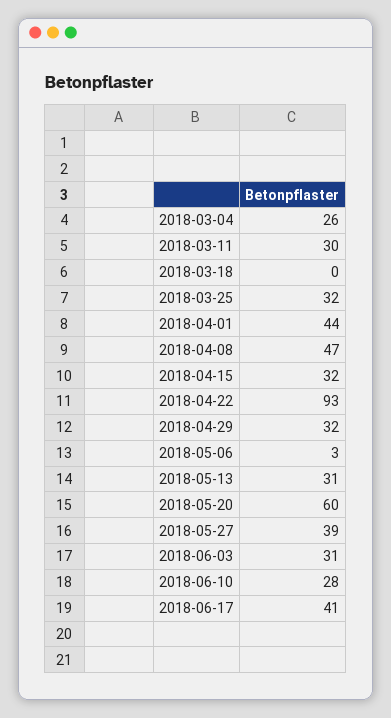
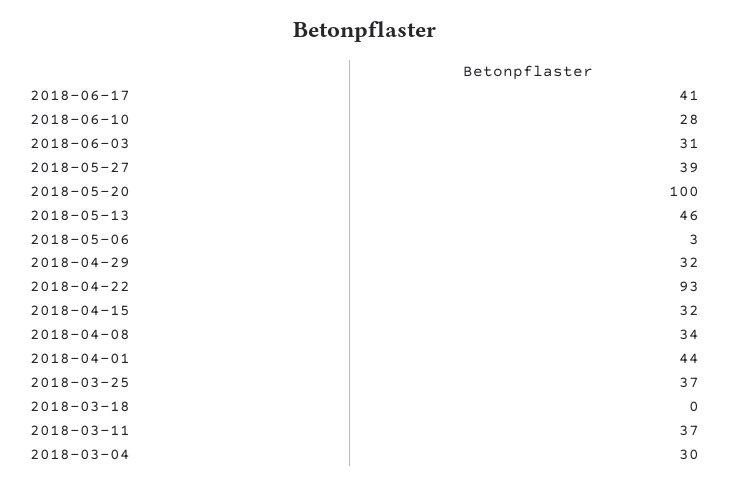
  {
-   "2018-03-04": 26,
+   "2018-03-04": 30,
-   "2018-03-11": 30,
+   "2018-03-11": 37,
    "2018-03-18": 0,
-   "2018-03-25": 32,
+   "2018-03-25": 37,
    "2018-04-01": 44,
-   "2018-04-08": 47,
+   "2018-04-08": 34,
    "2018-04-15": 32,
    "2018-04-22": 93,
    "2018-04-29": 32,
    "2018-05-06": 3,
-   "2018-05-13": 31,
+   "2018-05-13": 46,
-   "2018-05-20": 60,
+   "2018-05-20": 100,
    "2018-05-27": 39,
    "2018-06-03": 31,
    "2018-06-10": 28,
    "2018-06-17": 41
  }

